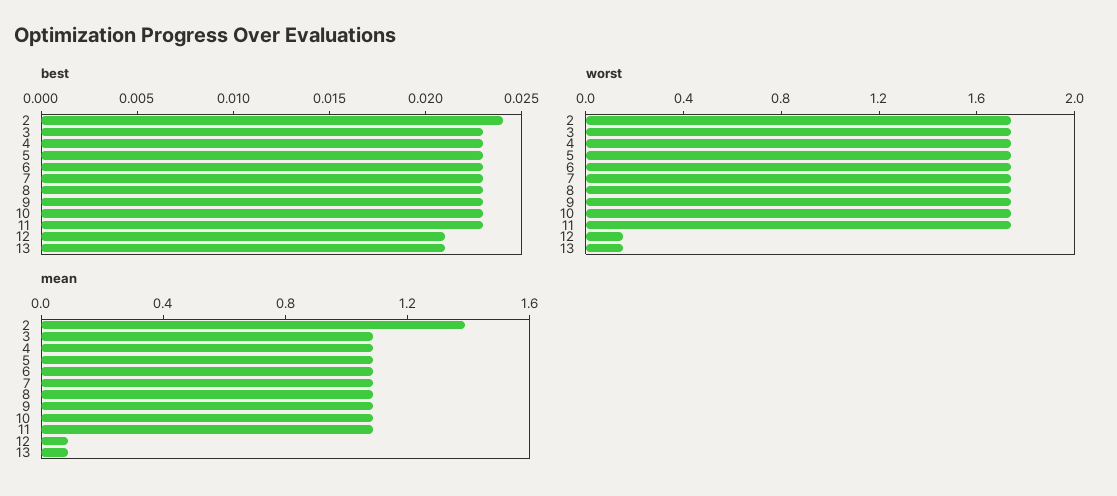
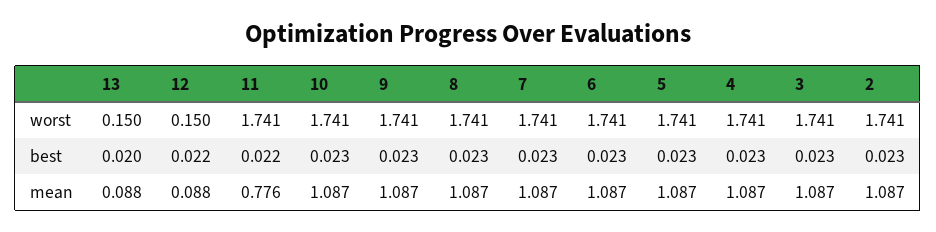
  {
    "best": {
-     "2": 0.024,
+     "2": 0.023,
      "3": 0.023,
      "4": 0.023,
      "5": 0.023,
      "6": 0.023,
      "7": 0.023,
      "8": 0.023,
      "9": 0.023,
      "10": 0.023,
-     "11": 0.023,
+     "11": 0.022,
-     "12": 0.021,
+     "12": 0.022,
-     "13": 0.021
+     "13": 0.02
    },
    "worst": {
      "2": 1.741,
      "3": 1.741,
      "4": 1.741,
      "5": 1.741,
      "6": 1.741,
      "7": 1.741,
      "8": 1.741,
      "9": 1.741,
      "10": 1.741,
      "11": 1.741,
      "12": 0.15,
      "13": 0.15
    },
    "mean": {
-     "2": 1.4,
+     "2": 1.087,
      "3": 1.087,
      "4": 1.087,
      "5": 1.087,
      "6": 1.087,
      "7": 1.087,
      "8": 1.087,
      "9": 1.087,
      "10": 1.087,
-     "11": 1.1,
+     "11": 0.776,
      "12": 0.088,
      "13": 0.088
    }
  }

